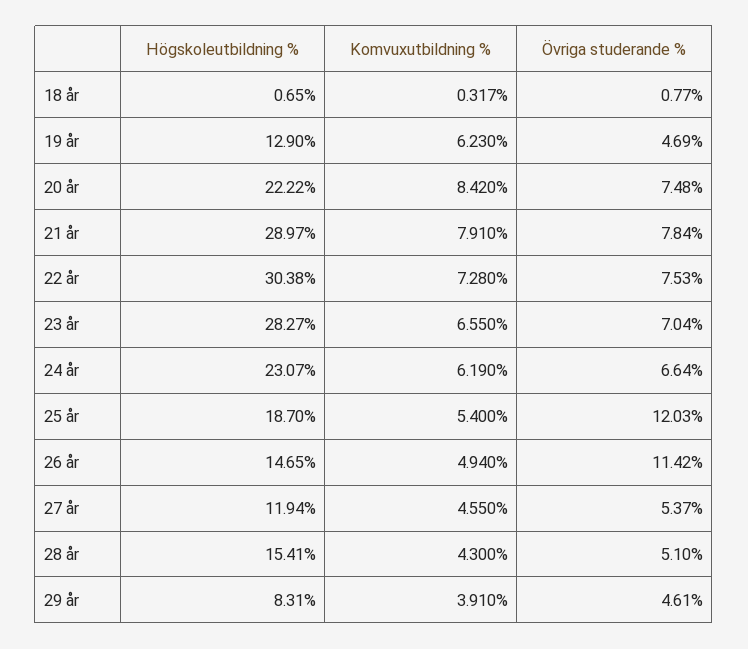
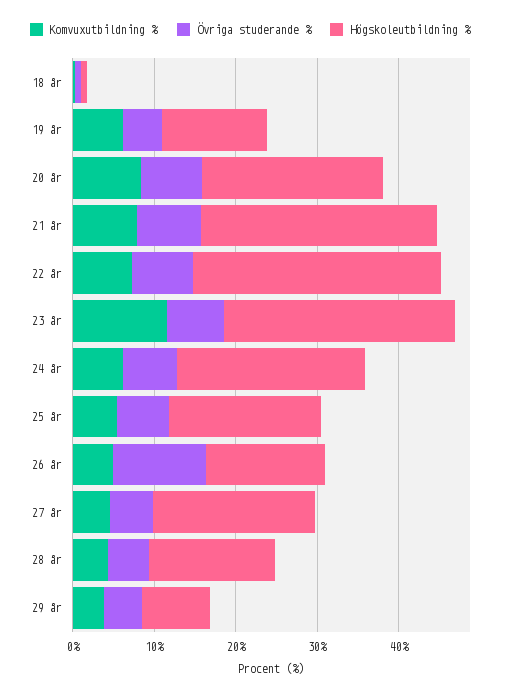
  {
    "Högskoleutbildning %": {
      "18 år": 0.65,
      "19 år": 12.9,
      "20 år": 22.22,
      "21 år": 28.97,
      "22 år": 30.38,
      "23 år": 28.27,
      "24 år": 23.07,
      "25 år": 18.7,
      "26 år": 14.65,
-     "27 år": 11.94,
+     "27 år": 20,
      "28 år": 15.41,
      "29 år": 8.31
    },
    "Komvuxutbildning %": {
      "18 år": 0.317,
      "19 år": 6.23,
      "20 år": 8.42,
      "21 år": 7.91,
      "22 år": 7.28,
-     "23 år": 6.55,
+     "23 år": 12,
      "24 år": 6.19,
      "25 år": 5.4,
      "26 år": 4.94,
      "27 år": 4.55,
      "28 år": 4.3,
      "29 år": 3.91
    },
    "Övriga studerande %": {
      "18 år": 0.77,
      "19 år": 4.69,
      "20 år": 7.48,
      "21 år": 7.84,
      "22 år": 7.53,
      "23 år": 7.04,
      "24 år": 6.64,
-     "25 år": 12.03,
+     "25 år": 6,
      "26 år": 11.42,
      "27 år": 5.37,
      "28 år": 5.1,
      "29 år": 4.61
    }
  }

